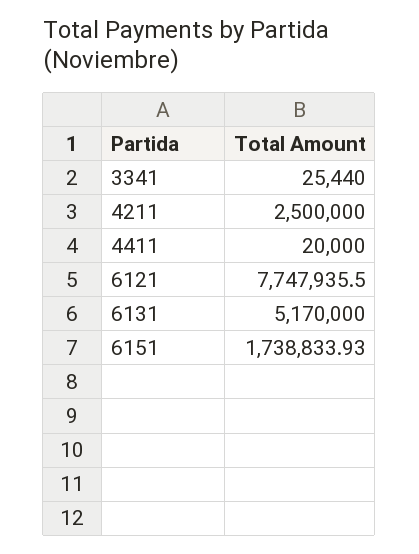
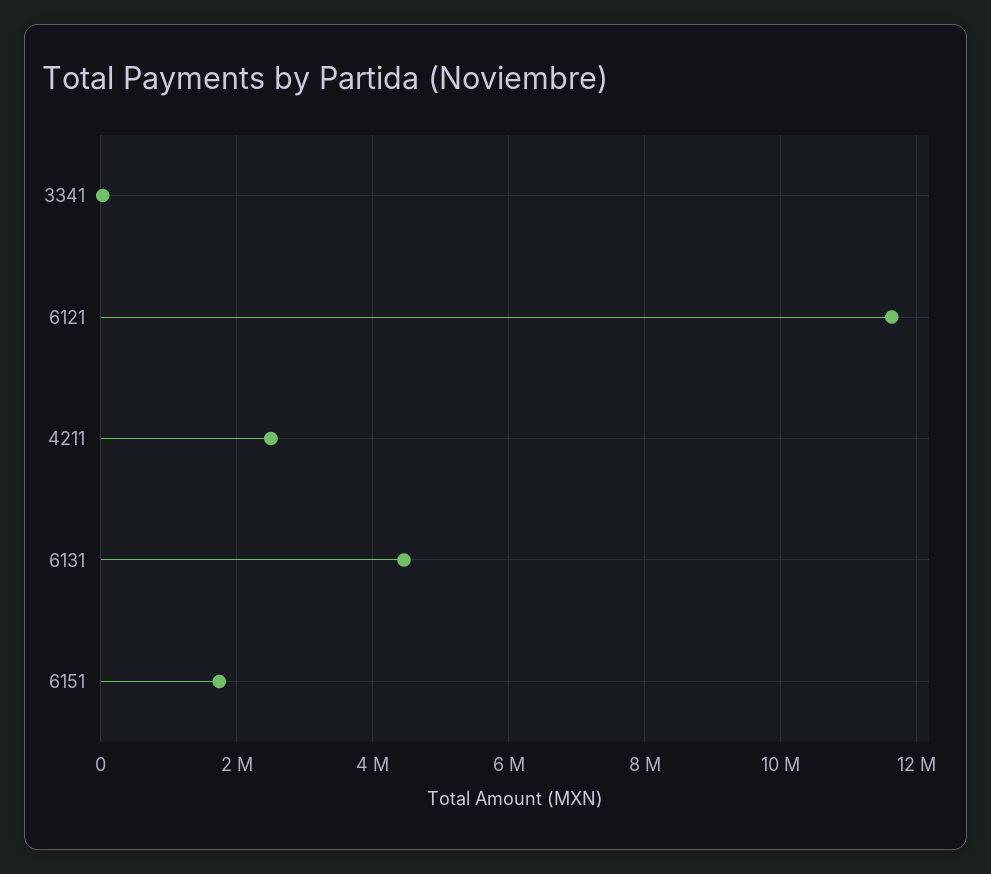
  {
    "3341": 25440,
    "4211": 2500000,
-   "4411": 20000,
-   "6121": 7747935.5,
+   "6121": 11600000,
-   "6131": 5170000,
+   "6131": 4400000,
    "6151": 1738833.93
  }

